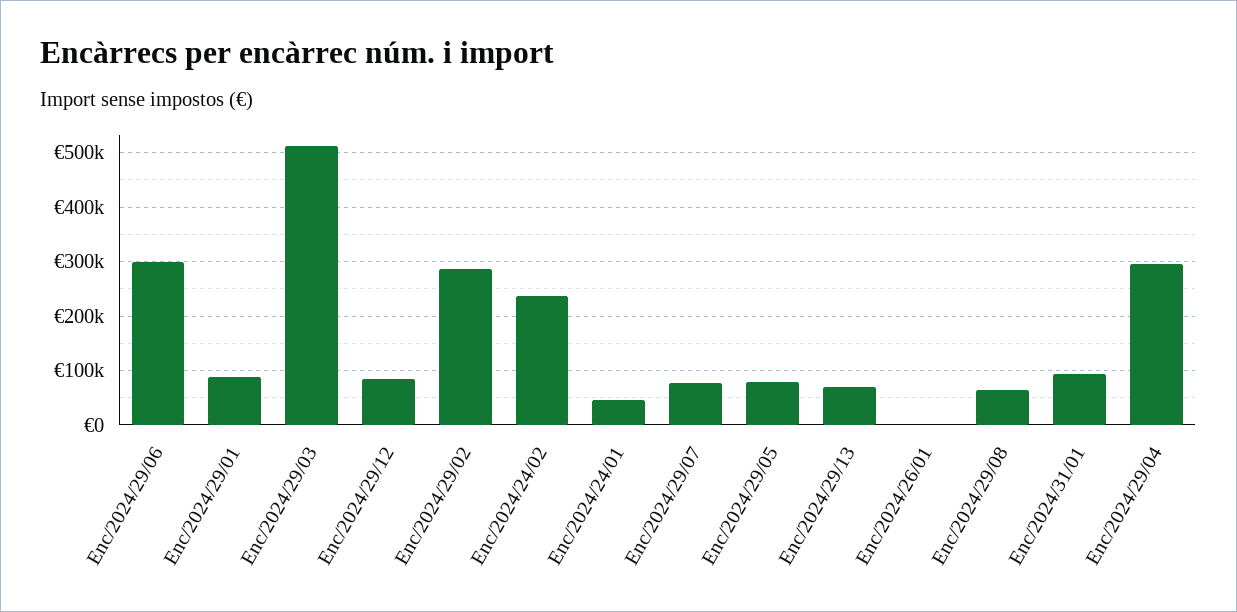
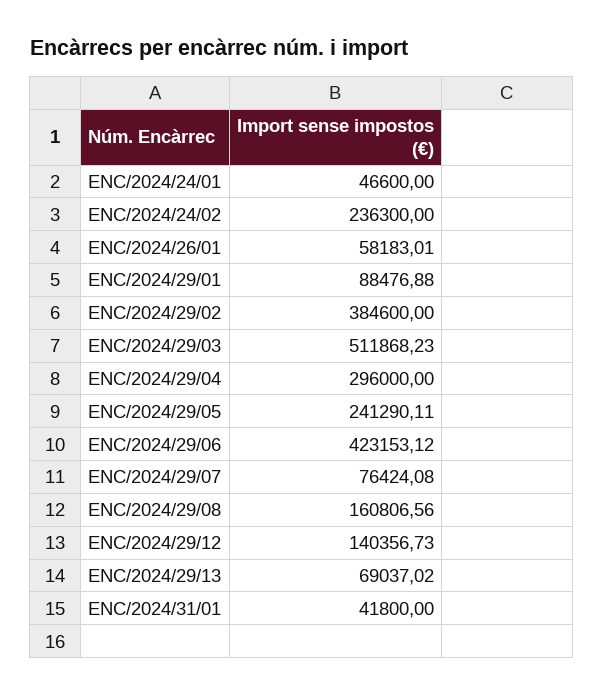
  {
-   "Enc/2024/29/06": 300000,
+   "Enc/2024/29/06": 423153.12,
    "Enc/2024/29/01": 88476.88,
    "Enc/2024/29/03": 511868.23,
-   "Enc/2024/29/12": 80000,
+   "Enc/2024/29/12": 140356.73,
-   "Enc/2024/29/02": 280000,
+   "Enc/2024/29/02": 384600,
    "Enc/2024/24/02": 236300,
    "Enc/2024/24/01": 46600,
    "Enc/2024/29/07": 76424.08,
-   "Enc/2024/29/05": 80000,
+   "Enc/2024/29/05": 241290.11,
    "Enc/2024/29/13": 69037.02,
-   "Enc/2024/26/01": 0,
+   "Enc/2024/26/01": 58183.01,
-   "Enc/2024/29/08": 60000,
+   "Enc/2024/29/08": 160806.56,
-   "Enc/2024/31/01": 100000,
+   "Enc/2024/31/01": 41800,
    "Enc/2024/29/04": 296000
  }

